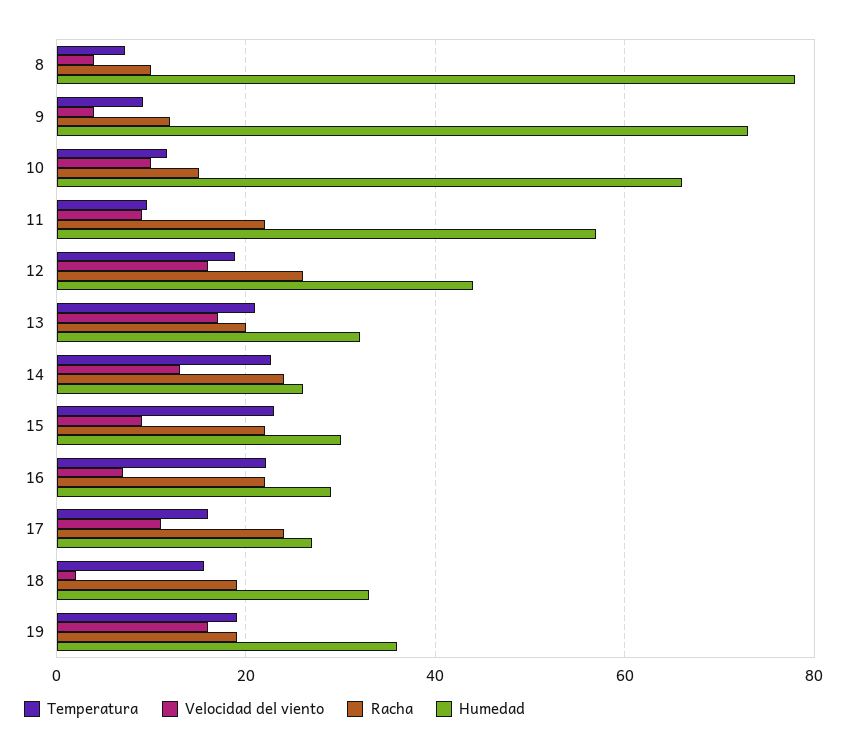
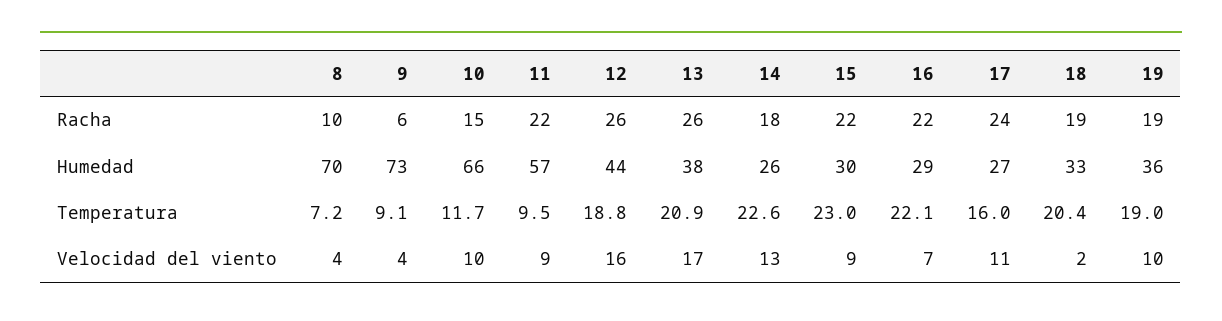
  {
    "Temperatura": {
      "8": 7.2,
      "9": 9.1,
      "10": 11.7,
      "11": 9.5,
      "12": 18.8,
      "13": 20.9,
      "14": 22.6,
      "15": 23,
      "16": 22.1,
      "17": 16,
-     "18": 16,
+     "18": 20.4,
      "19": 19
    },
    "Velocidad del viento": {
      "8": 4,
      "9": 4,
      "10": 10,
      "11": 9,
      "12": 16,
      "13": 17,
      "14": 13,
      "15": 9,
      "16": 7,
      "17": 11,
      "18": 2,
-     "19": 16
+     "19": 10
    },
    "Racha": {
      "8": 10,
-     "9": 12,
+     "9": 6,
      "10": 15,
      "11": 22,
      "12": 26,
-     "13": 20,
+     "13": 26,
-     "14": 24,
+     "14": 18,
      "15": 22,
      "16": 22,
      "17": 24,
      "18": 19,
      "19": 19
    },
    "Humedad": {
-     "8": 78,
+     "8": 70,
      "9": 73,
      "10": 66,
      "11": 57,
      "12": 44,
-     "13": 32,
+     "13": 38,
      "14": 26,
      "15": 30,
      "16": 29,
      "17": 27,
      "18": 33,
      "19": 36
    }
  }

